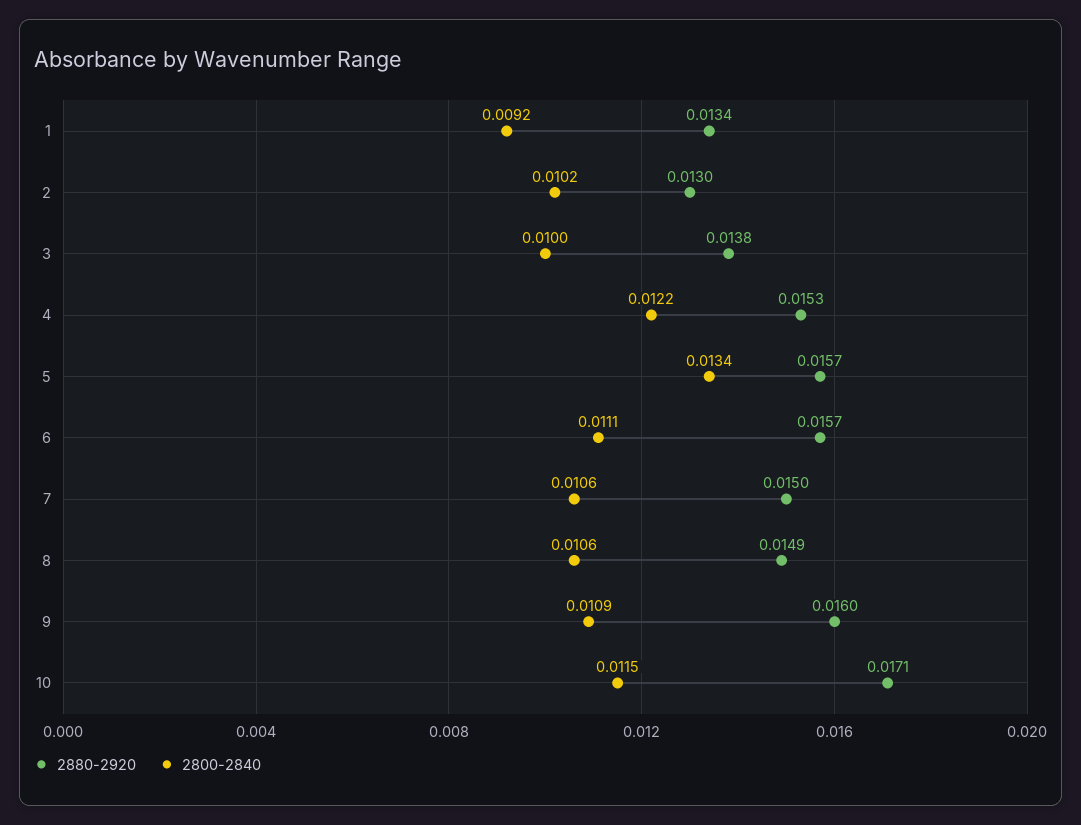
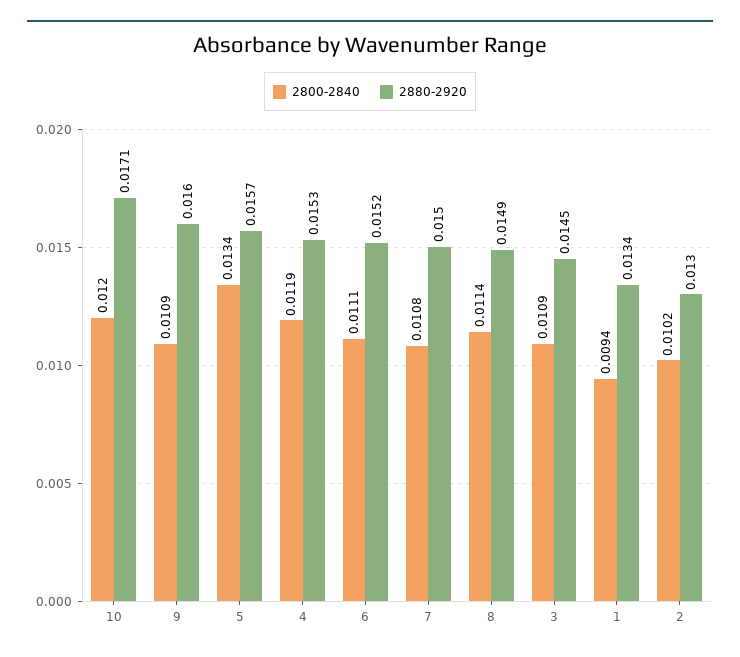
  {
    "2880-2920": {
      "1": 0.0134,
      "2": 0.013,
-     "3": 0.0138,
+     "3": 0.0145,
      "4": 0.0153,
      "5": 0.0157,
-     "6": 0.0157,
+     "6": 0.0152,
      "7": 0.015,
      "8": 0.0149,
      "9": 0.016,
      "10": 0.0171
    },
    "2800-2840": {
-     "1": 0.0092,
+     "1": 0.0094,
      "2": 0.0102,
-     "3": 0.01,
+     "3": 0.0109,
-     "4": 0.0122,
+     "4": 0.0119,
      "5": 0.0134,
      "6": 0.0111,
-     "7": 0.0106,
+     "7": 0.0108,
-     "8": 0.0106,
+     "8": 0.0114,
      "9": 0.0109,
-     "10": 0.0115
+     "10": 0.012
    }
  }

